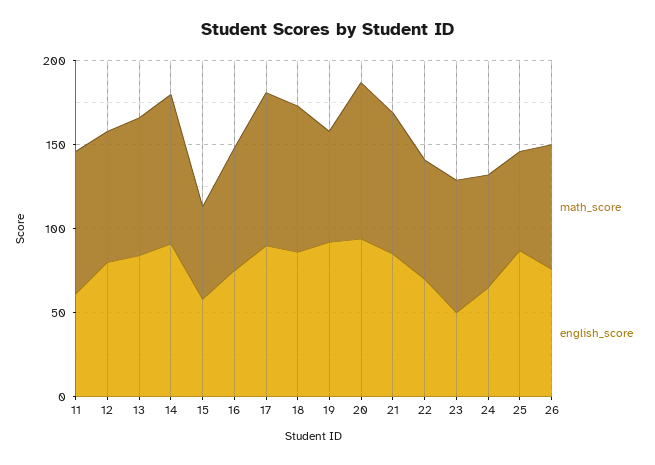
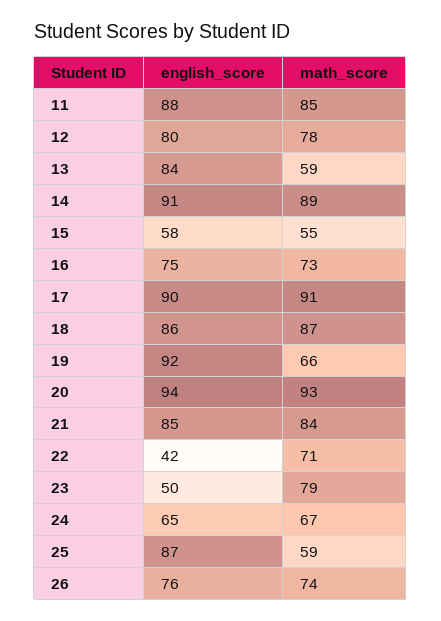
  {
    "math_score": {
      "11": 85,
      "12": 78,
-     "13": 80,
+     "13": 59,
      "14": 89,
      "15": 55,
      "16": 73,
      "17": 91,
      "18": 87,
      "19": 66,
      "20": 93,
      "21": 84,
      "22": 71,
      "23": 79,
      "24": 67,
      "25": 59,
      "26": 74
    },
    "english_score": {
-     "11": 60,
+     "11": 88,
      "12": 80,
      "13": 84,
      "14": 91,
      "15": 58,
      "16": 75,
      "17": 90,
      "18": 86,
      "19": 92,
      "20": 94,
      "21": 85,
-     "22": 70,
+     "22": 42,
      "23": 50,
      "24": 65,
      "25": 87,
      "26": 76
    }
  }

